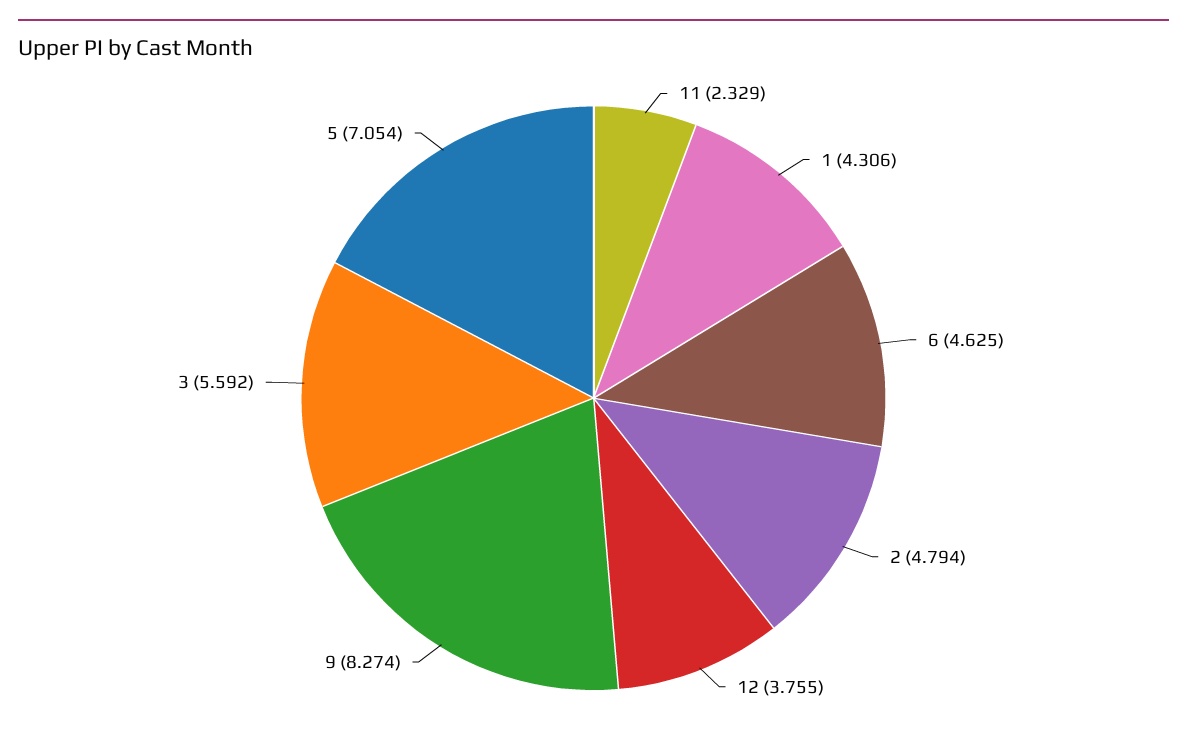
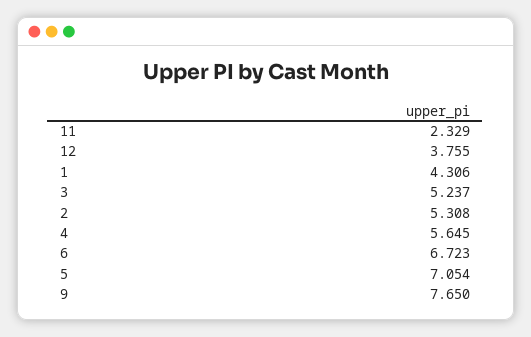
  {
    "11": 2.329,
    "1": 4.306,
-   "6": 4.625,
+   "6": 6.723,
-   "2": 4.794,
+   "2": 5.308,
    "12": 3.755,
-   "9": 8.274,
+   "9": 7.65,
-   "3": 5.592,
+   "3": 5.237,
-   "5": 7.054
+   "5": 7.054,
+   "4": 5.645
  }

